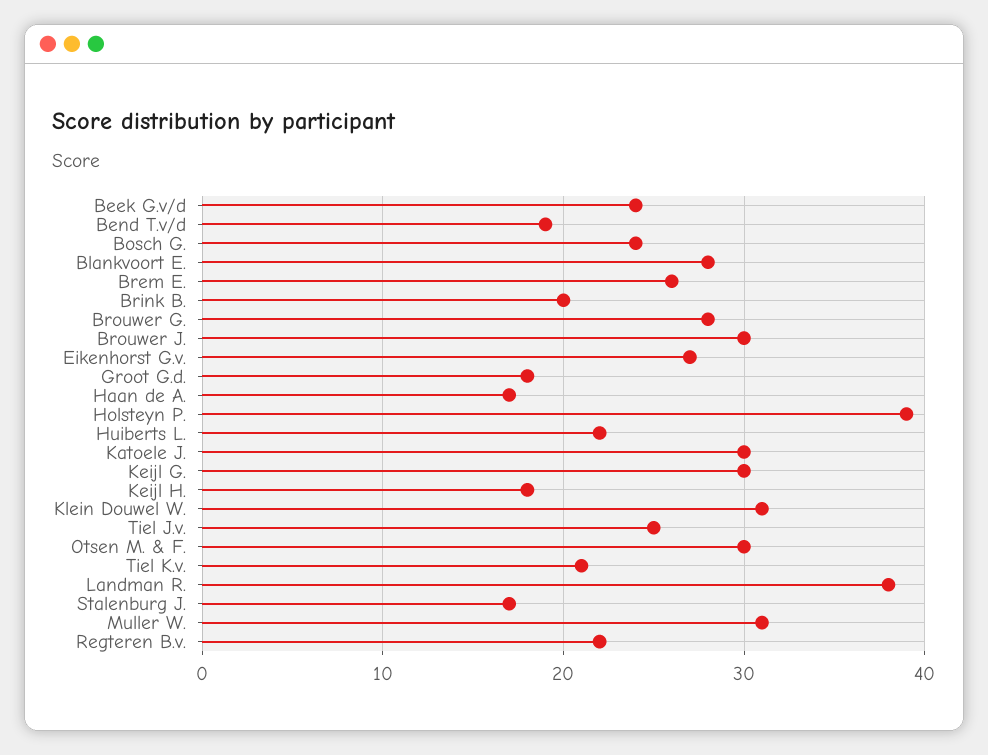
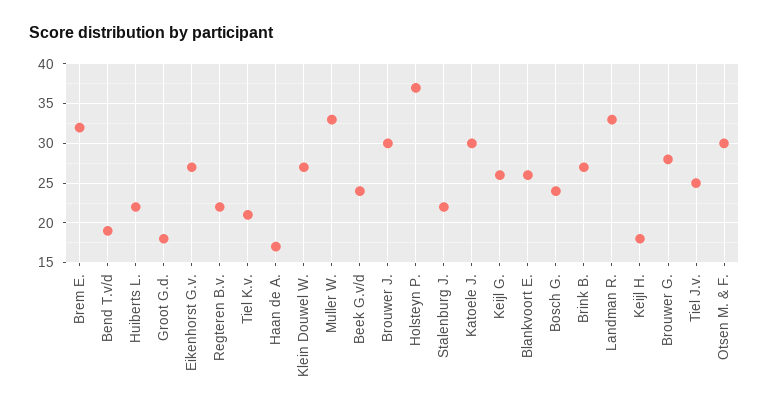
  {
    "Beek G.v/d": 24,
    "Bend T.v/d": 19,
    "Bosch G.": 24,
-   "Blankvoort E.": 28,
+   "Blankvoort E.": 26,
-   "Brem E.": 26,
+   "Brem E.": 32,
-   "Brink B.": 20,
+   "Brink B.": 27,
    "Brouwer G.": 28,
    "Brouwer J.": 30,
    "Eikenhorst G.v.": 27,
    "Groot G.d.": 18,
    "Haan de A.": 17,
-   "Holsteyn P.": 39,
+   "Holsteyn P.": 37,
    "Huiberts L.": 22,
    "Katoele J.": 30,
-   "Keijl G.": 30,
+   "Keijl G.": 26,
    "Keijl H.": 18,
-   "Klein Douwel W.": 31,
+   "Klein Douwel W.": 27,
    "Tiel J.v.": 25,
    "Otsen M. & F.": 30,
    "Tiel K.v.": 21,
-   "Landman R.": 38,
+   "Landman R.": 33,
-   "Stalenburg J.": 17,
+   "Stalenburg J.": 22,
-   "Muller W.": 31,
+   "Muller W.": 33,
    "Regteren B.v.": 22
  }

